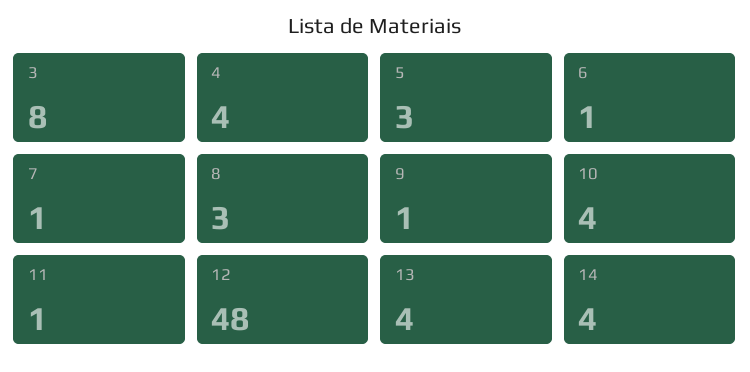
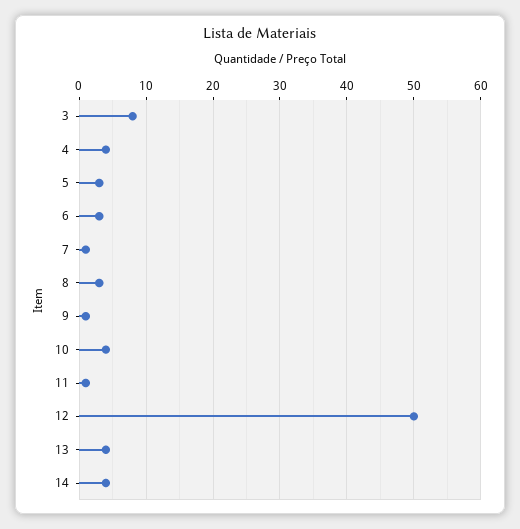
  {
    "3": 8,
    "4": 4,
    "5": 3,
-   "6": 1,
+   "6": 3,
    "7": 1,
    "8": 3,
    "9": 1,
    "10": 4,
    "11": 1,
-   "12": 48,
+   "12": 50,
    "13": 4,
    "14": 4
  }

